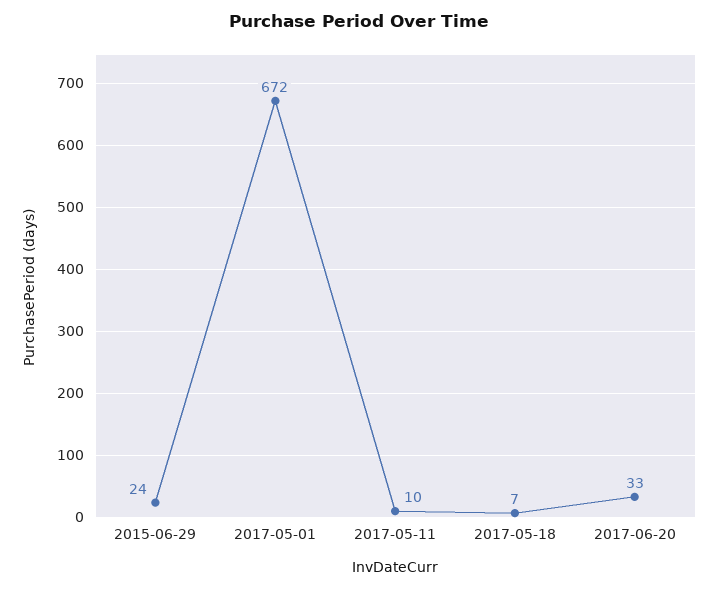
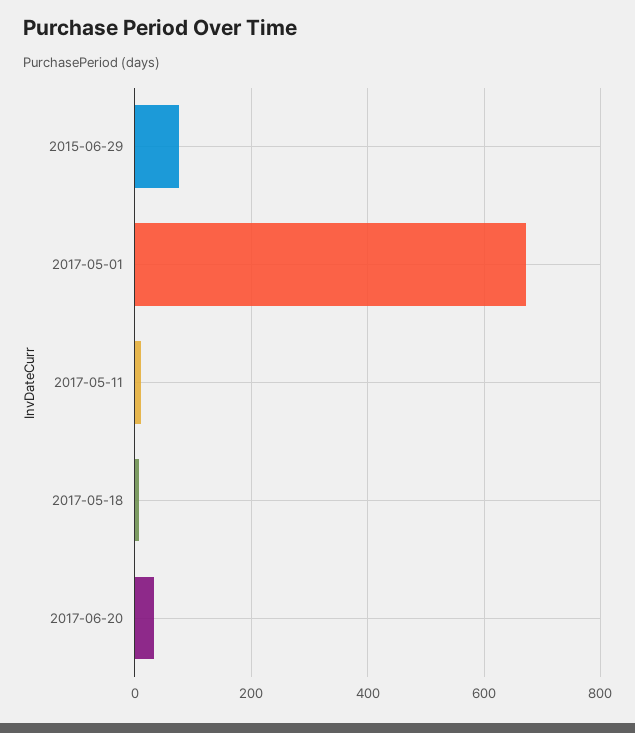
  {
-   "2015-06-29": 24,
+   "2015-06-29": 80,
    "2017-05-01": 672,
    "2017-05-11": 10,
    "2017-05-18": 7,
    "2017-06-20": 33
  }

